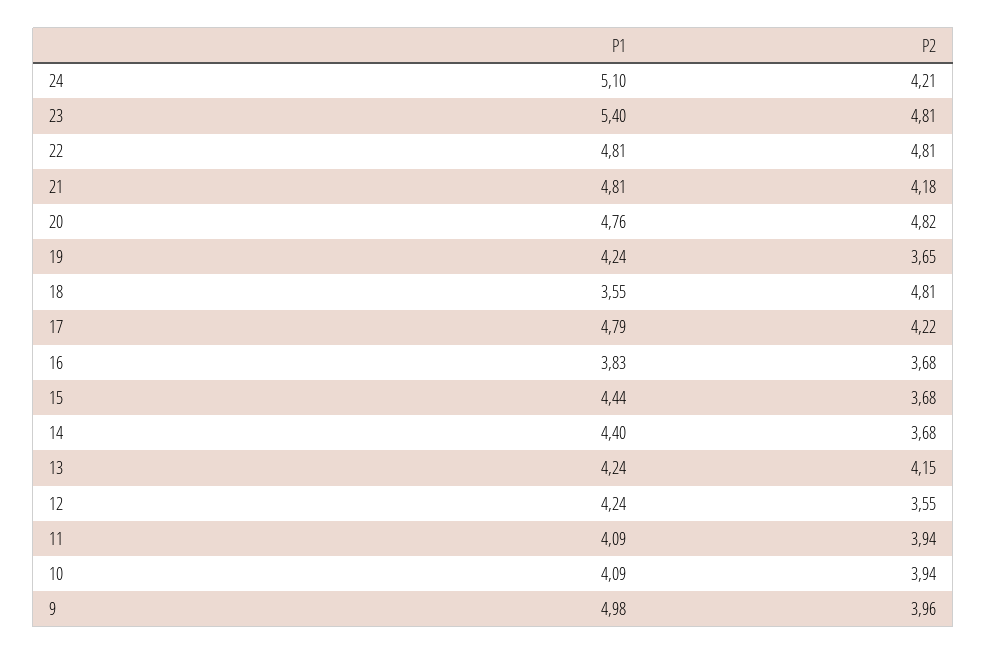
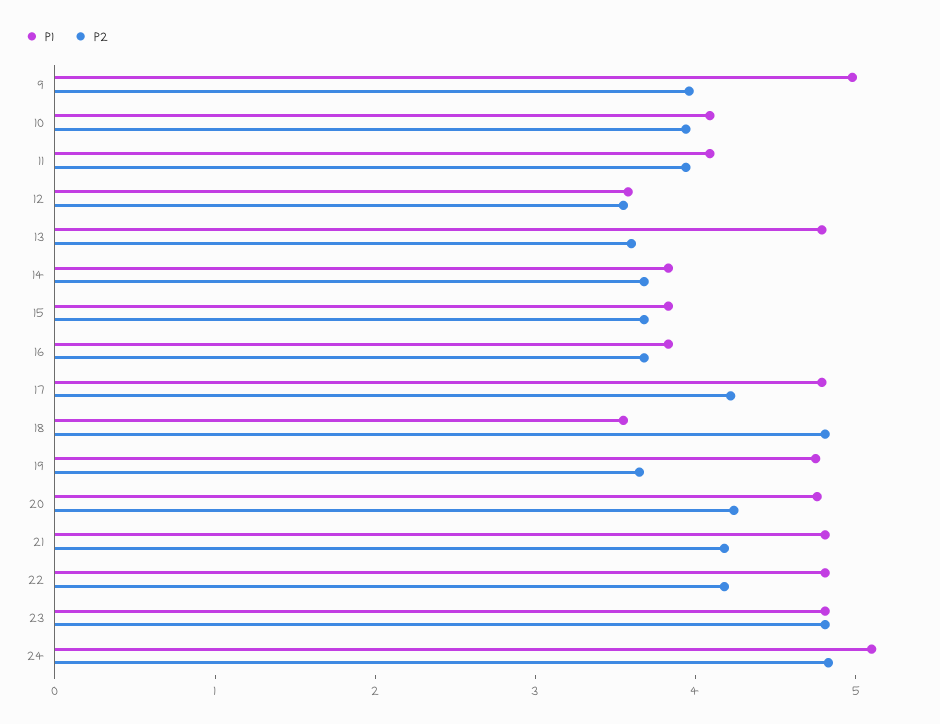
  {
    "P1": {
      "24": 5.1,
-     "23": 5.4,
+     "23": 4.8,
      "22": 4.81,
      "21": 4.81,
      "20": 4.76,
-     "19": 4.24,
+     "19": 4.8,
      "18": 3.55,
      "17": 4.79,
      "16": 3.83,
-     "15": 4.44,
+     "15": 3.8,
-     "14": 4.4,
+     "14": 3.8,
-     "13": 4.24,
+     "13": 4.8,
-     "12": 4.24,
+     "12": 3.6,
      "11": 4.09,
      "10": 4.09,
      "9": 4.98
    },
    "P2": {
-     "24": 4.21,
+     "24": 4.8,
      "23": 4.81,
-     "22": 4.81,
+     "22": 4.2,
      "21": 4.18,
-     "20": 4.82,
+     "20": 4.2,
      "19": 3.65,
      "18": 4.81,
      "17": 4.22,
      "16": 3.68,
      "15": 3.68,
      "14": 3.68,
-     "13": 4.15,
+     "13": 3.6,
      "12": 3.55,
      "11": 3.94,
      "10": 3.94,
      "9": 3.96
    }
  }

